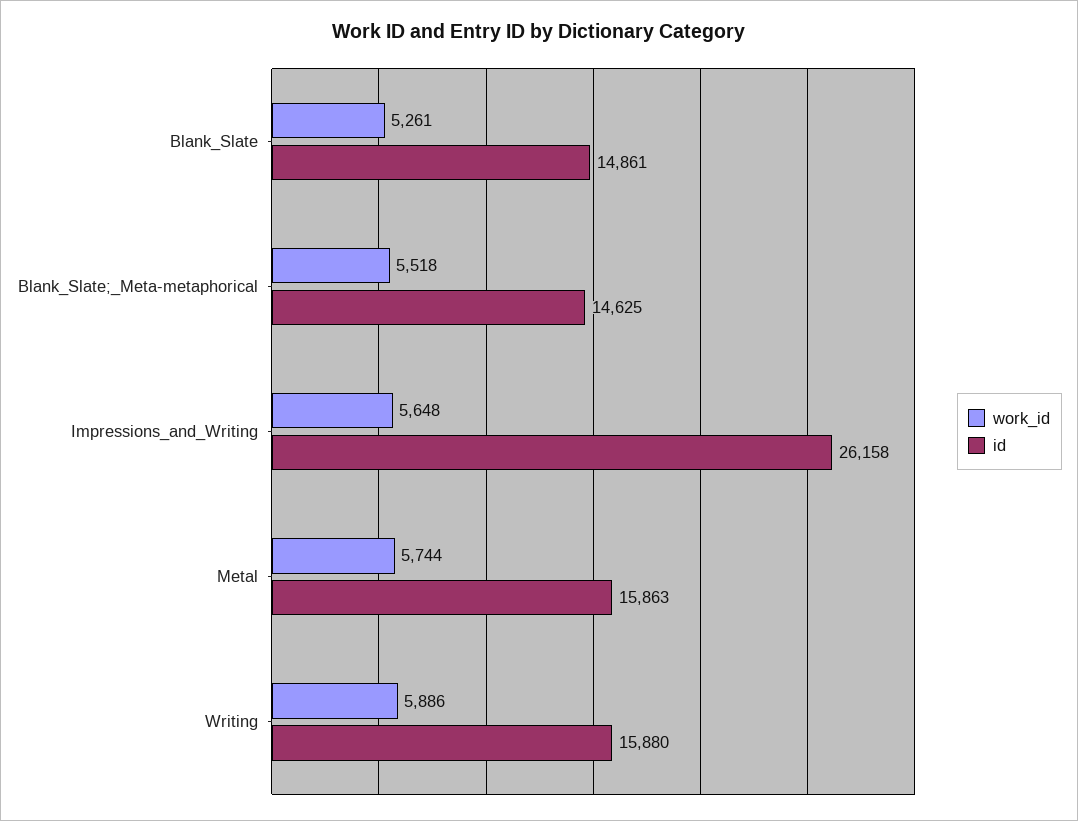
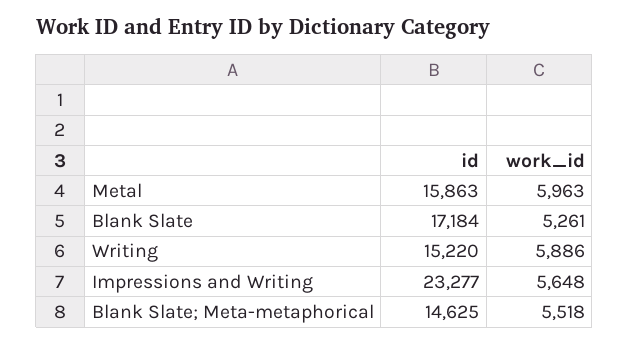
  {
    "work_id": {
      "Blank_Slate": 5261,
      "Blank_Slate;_Meta-metaphorical": 5518,
      "Impressions_and_Writing": 5648,
-     "Metal": 5744,
+     "Metal": 5963,
      "Writing": 5886
    },
    "id": {
-     "Blank_Slate": 14861,
+     "Blank_Slate": 17184,
      "Blank_Slate;_Meta-metaphorical": 14625,
-     "Impressions_and_Writing": 26158,
+     "Impressions_and_Writing": 23277,
      "Metal": 15863,
-     "Writing": 15880
+     "Writing": 15220
    }
  }

